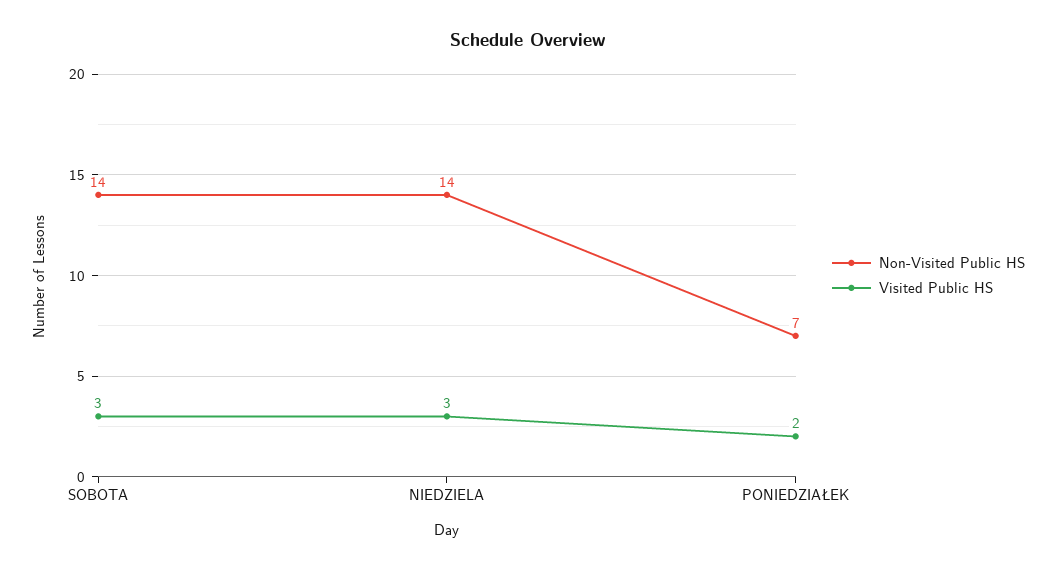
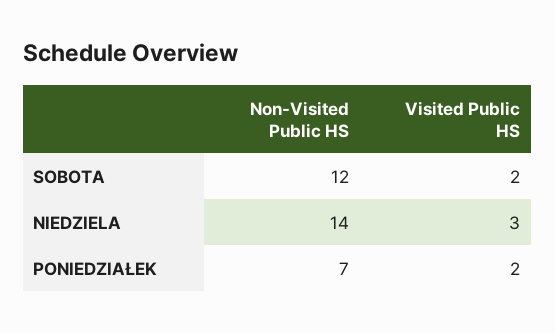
  {
    "Non-Visited Public HS": {
-     "SOBOTA": 14,
+     "SOBOTA": 12,
      "NIEDZIELA": 14,
      "PONIEDZIAŁEK": 7
    },
    "Visited Public HS": {
-     "SOBOTA": 3,
+     "SOBOTA": 2,
      "NIEDZIELA": 3,
      "PONIEDZIAŁEK": 2
    }
  }

